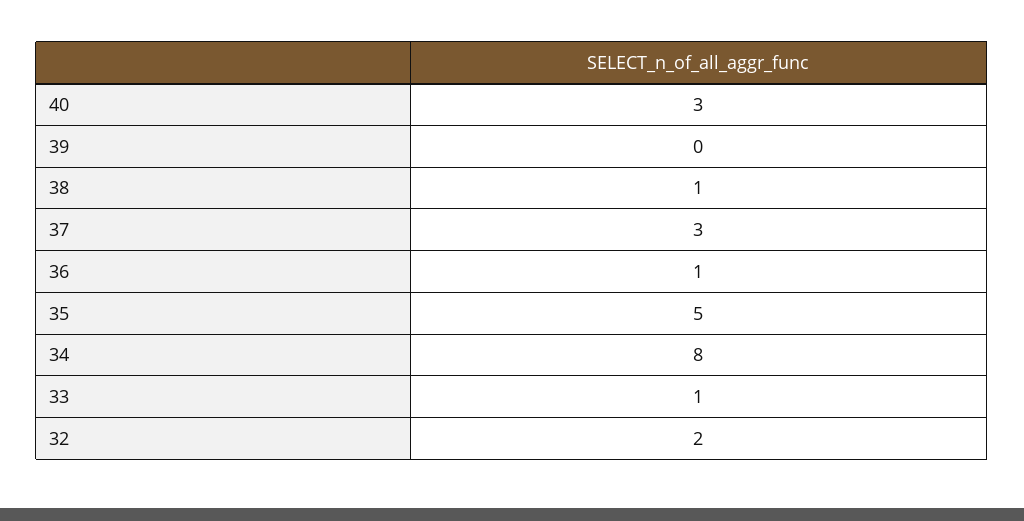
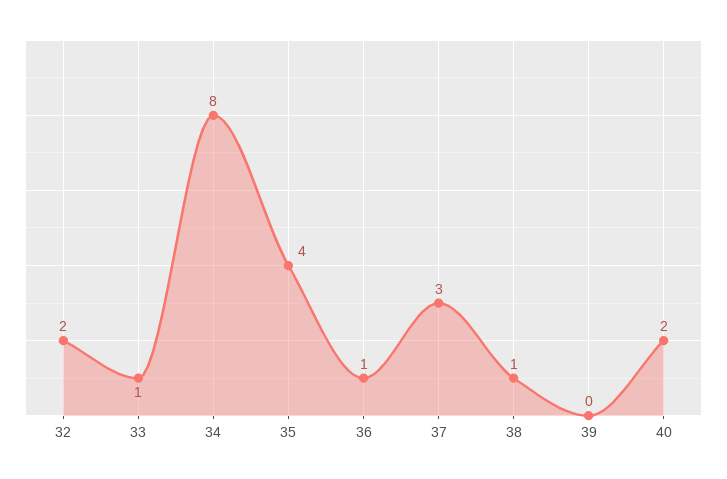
  {
-   "40": 3,
+   "40": 2,
    "39": 0,
    "38": 1,
    "37": 3,
    "36": 1,
-   "35": 5,
+   "35": 4,
    "34": 8,
    "33": 1,
    "32": 2
  }

